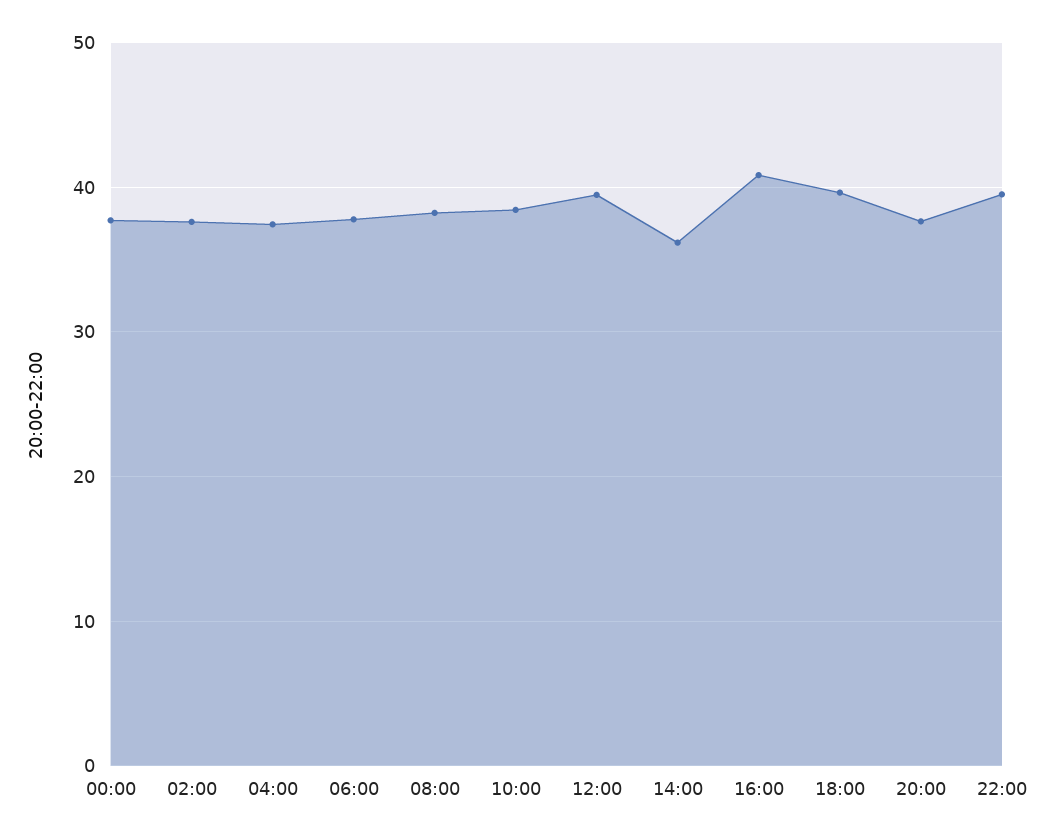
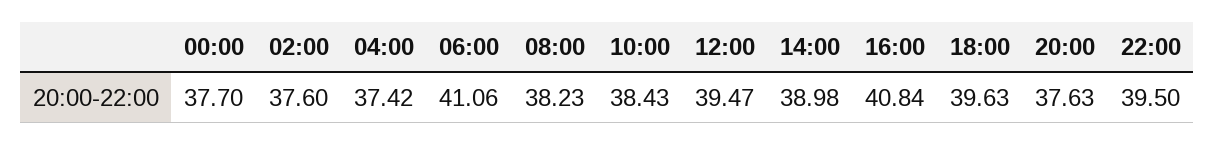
  {
    "00:00": 37.7,
    "02:00": 37.6,
    "04:00": 37.42,
-   "06:00": 38,
+   "06:00": 41.06,
    "08:00": 38.23,
    "10:00": 38.43,
    "12:00": 39.47,
-   "14:00": 36,
+   "14:00": 38.98,
    "16:00": 40.84,
    "18:00": 39.63,
    "20:00": 37.63,
    "22:00": 39.5
  }

